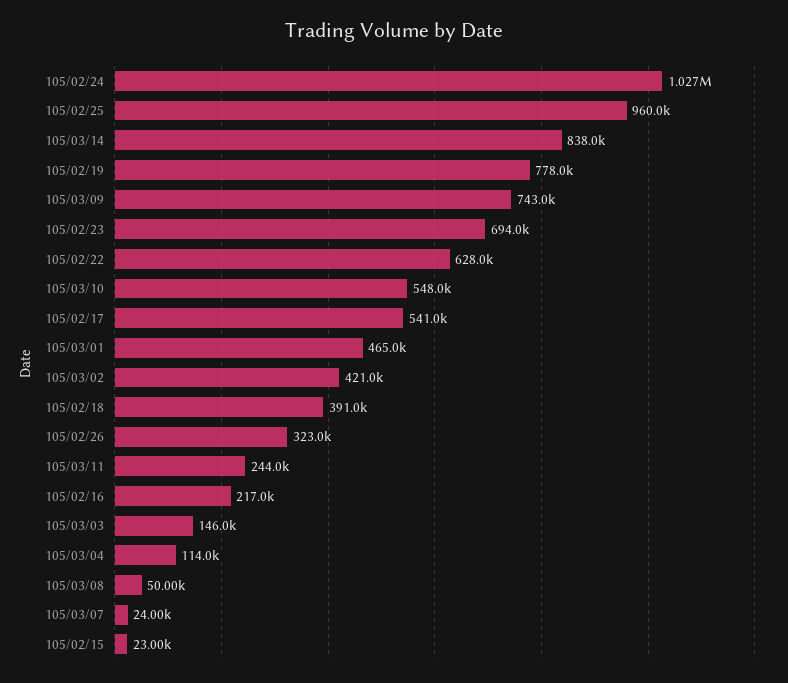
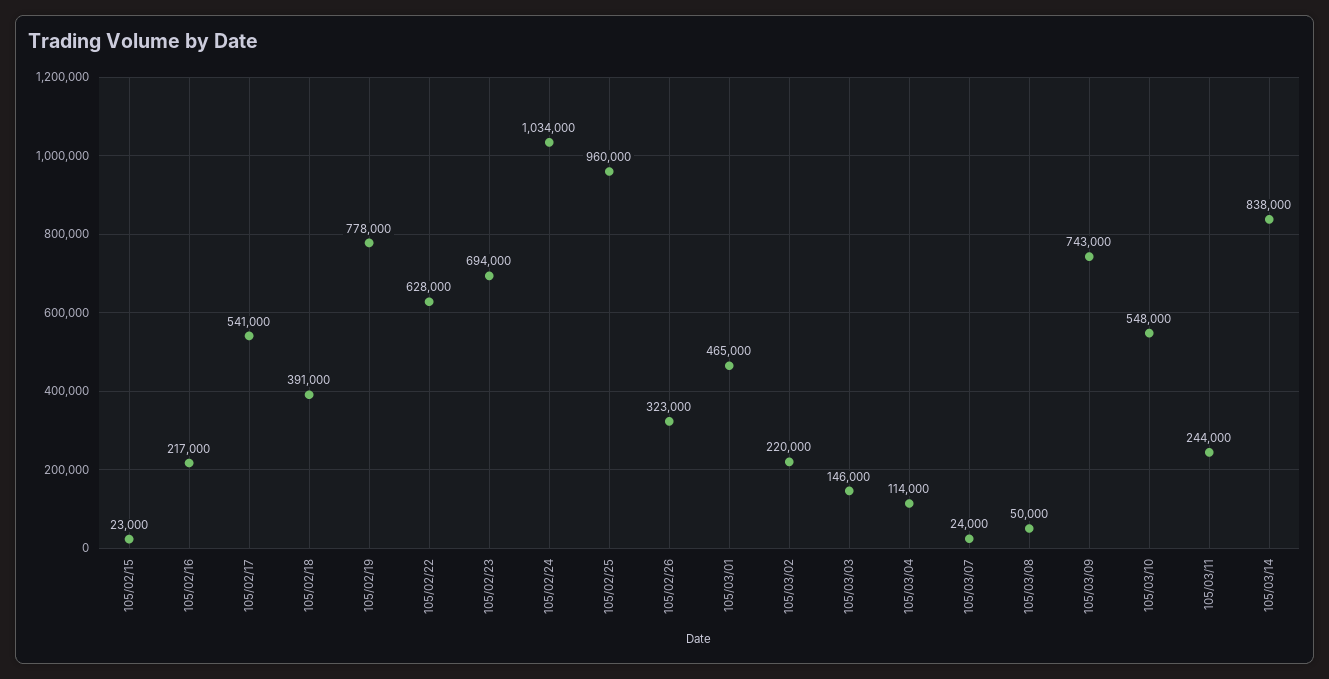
  {
-   "105/02/24": 1027000,
+   "105/02/24": 1034000,
    "105/02/25": 960000,
    "105/03/14": 838000,
    "105/02/19": 778000,
    "105/03/09": 743000,
    "105/02/23": 694000,
    "105/02/22": 628000,
    "105/03/10": 548000,
    "105/02/17": 541000,
    "105/03/01": 465000,
-   "105/03/02": 421000,
+   "105/03/02": 220000,
    "105/02/18": 391000,
    "105/02/26": 323000,
    "105/03/11": 244000,
    "105/02/16": 217000,
    "105/03/03": 146000,
    "105/03/04": 114000,
    "105/03/08": 50000,
    "105/03/07": 24000,
    "105/02/15": 23000
  }

